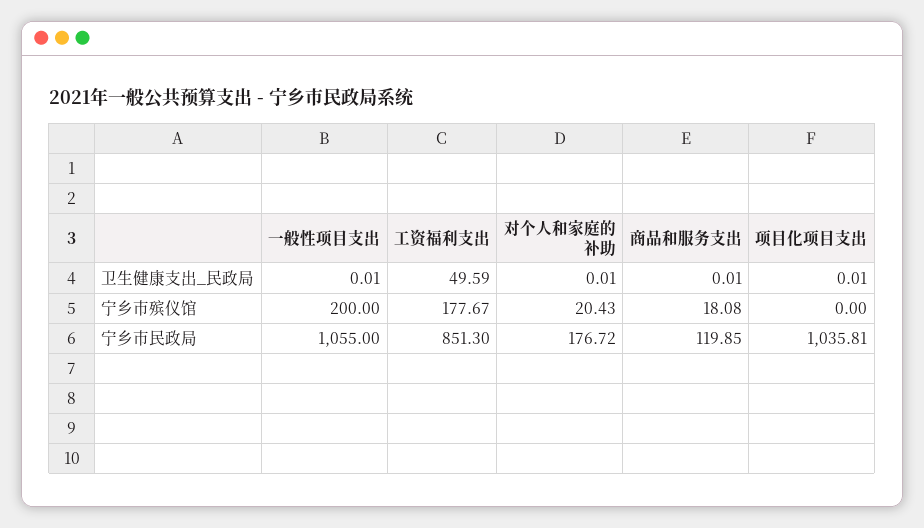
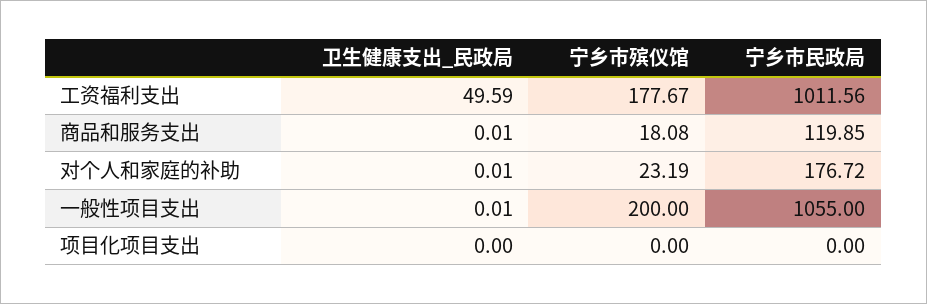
  {
    "一般性项目支出": {
      "卫生健康支出_民政局": 0.01,
      "宁乡市殡仪馆": 200,
      "宁乡市民政局": 1055
    },
    "工资福利支出": {
      "卫生健康支出_民政局": 49.59,
      "宁乡市殡仪馆": 177.67,
-     "宁乡市民政局": 851.3
+     "宁乡市民政局": 1011.56
    },
    "对个人和家庭的补助": {
      "卫生健康支出_民政局": 0.01,
-     "宁乡市殡仪馆": 20.43,
+     "宁乡市殡仪馆": 23.19,
      "宁乡市民政局": 176.72
    },
    "商品和服务支出": {
      "卫生健康支出_民政局": 0.01,
      "宁乡市殡仪馆": 18.08,
      "宁乡市民政局": 119.85
    },
    "项目化项目支出": {
-     "卫生健康支出_民政局": 0.01,
+     "卫生健康支出_民政局": 0,
      "宁乡市殡仪馆": 0,
-     "宁乡市民政局": 1035.81
+     "宁乡市民政局": 0
    }
  }

